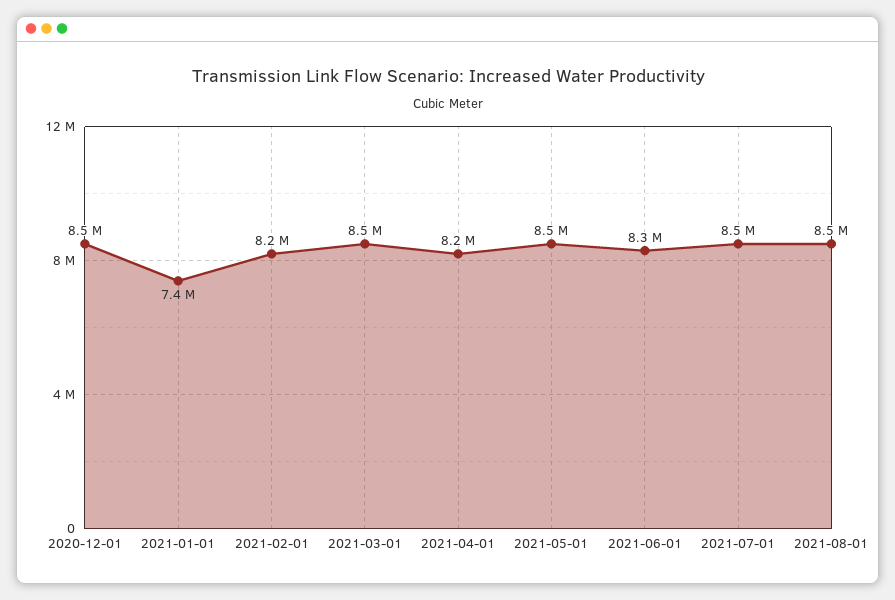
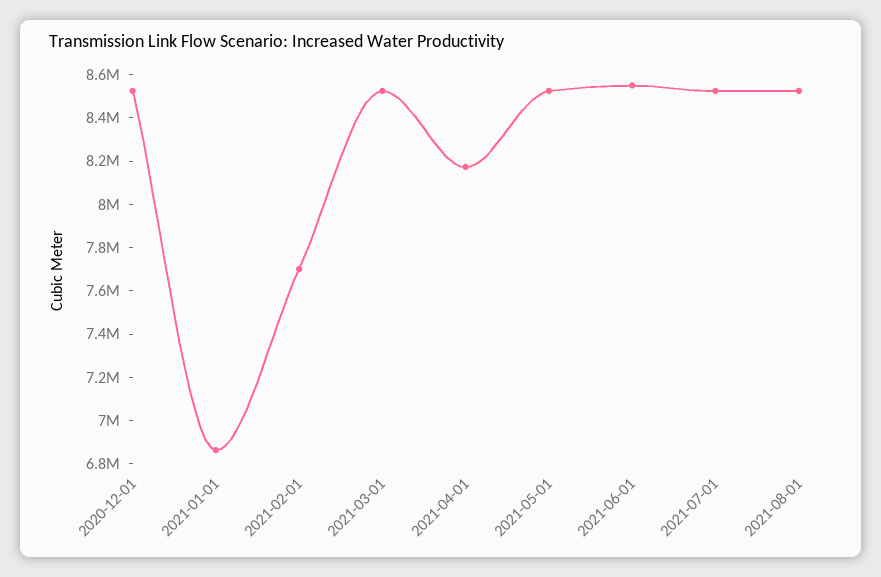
  {
    "2020-12-01": 8500000,
-   "2021-01-01": 7400000,
+   "2021-01-01": 6850000,
-   "2021-02-01": 8200000,
+   "2021-02-01": 7700000,
    "2021-03-01": 8500000,
    "2021-04-01": 8200000,
    "2021-05-01": 8500000,
-   "2021-06-01": 8300000,
+   "2021-06-01": 8550000,
    "2021-07-01": 8500000,
    "2021-08-01": 8500000
  }

